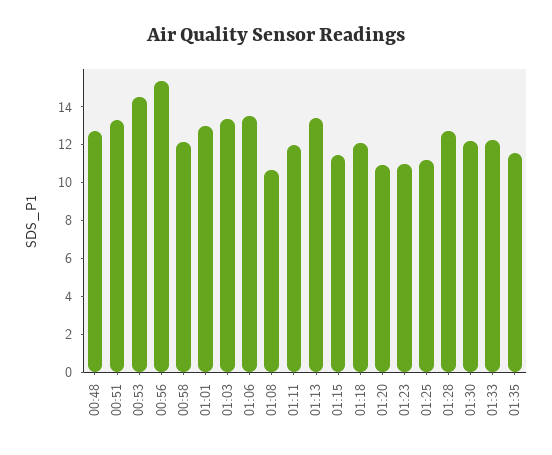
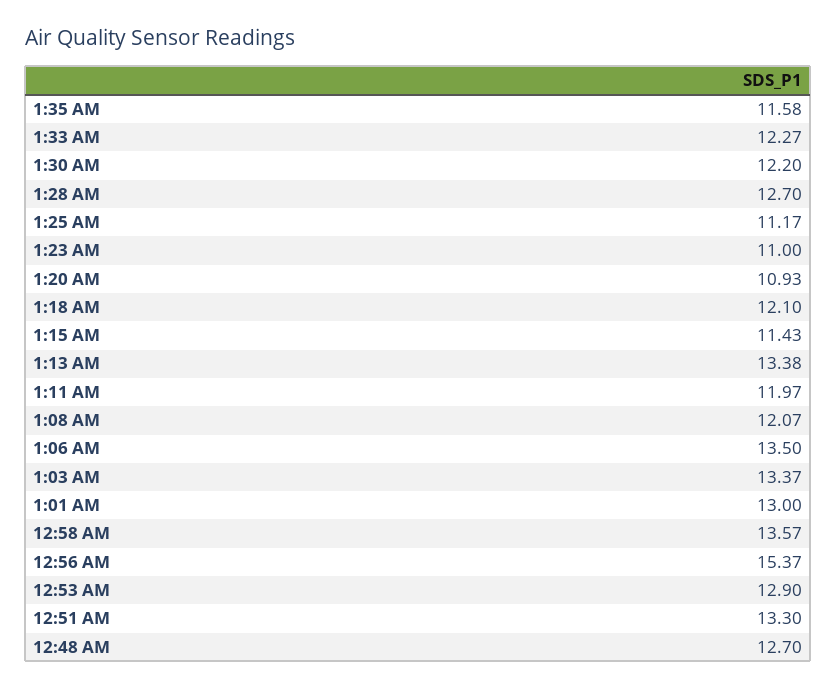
  {
    "00:48": 12.7,
    "00:51": 13.3,
-   "00:53": 14.5,
+   "00:53": 12.9,
    "00:56": 15.37,
-   "00:58": 12,
+   "00:58": 13.57,
    "01:01": 13,
    "01:03": 13.37,
    "01:06": 13.5,
-   "01:08": 10.5,
+   "01:08": 12.07,
    "01:11": 11.97,
    "01:13": 13.38,
    "01:15": 11.43,
    "01:18": 12.1,
    "01:20": 10.93,
    "01:23": 11,
    "01:25": 11.17,
    "01:28": 12.7,
    "01:30": 12.2,
    "01:33": 12.27,
    "01:35": 11.58
  }

